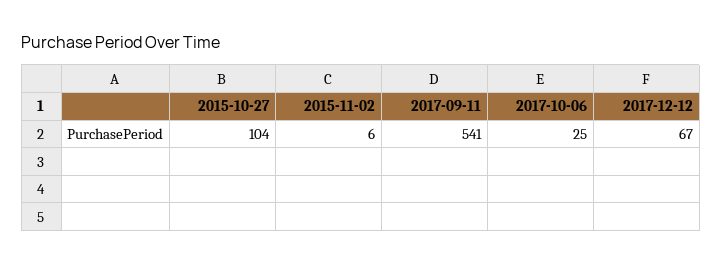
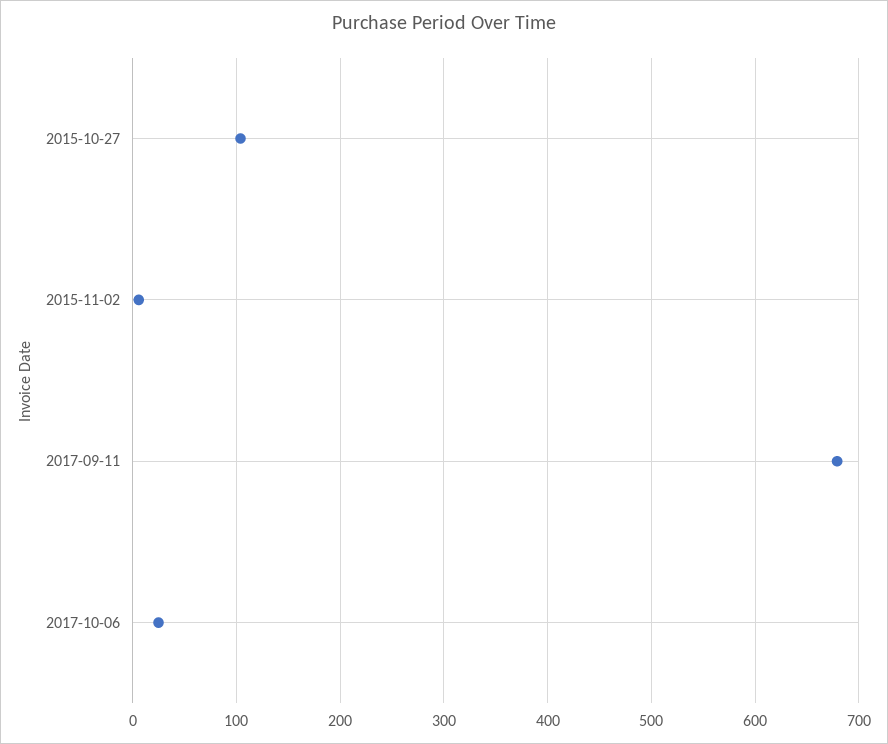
  {
    "2015-10-27": 104,
    "2015-11-02": 6,
-   "2017-09-11": 541,
+   "2017-09-11": 680,
-   "2017-10-06": 25,
+   "2017-10-06": 25
-   "2017-12-12": 67
  }

